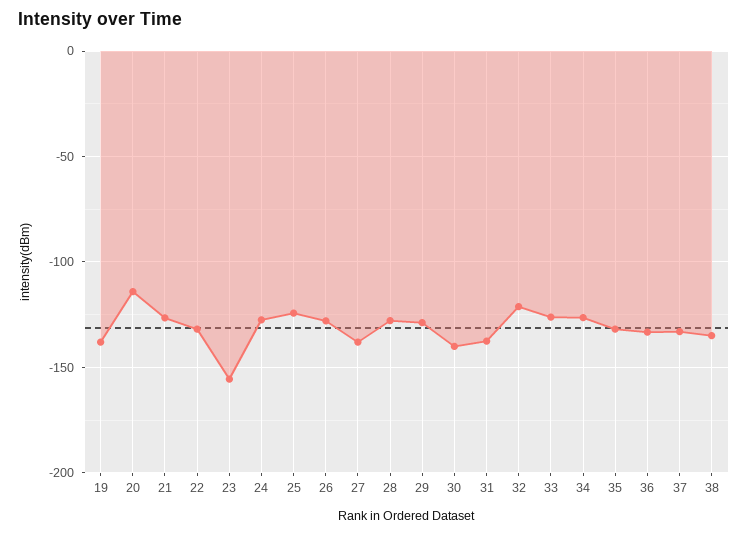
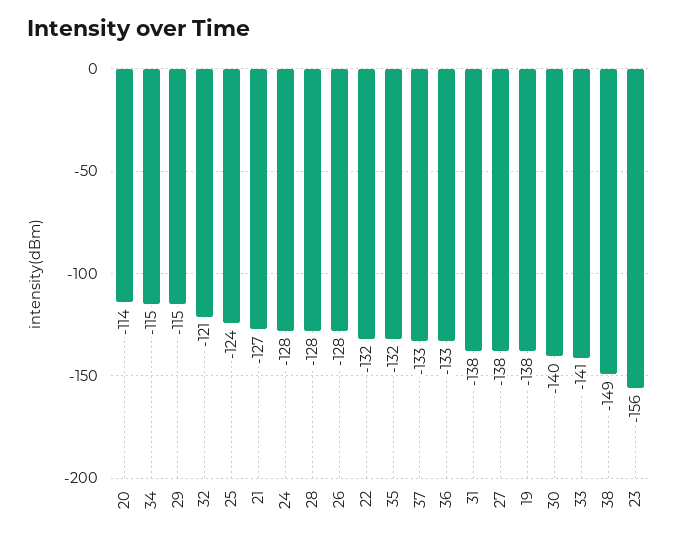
  {
    "19": -138,
    "20": -114,
    "21": -127,
    "22": -132,
    "23": -156,
    "24": -128,
    "25": -124,
    "26": -128,
    "27": -138,
    "28": -128,
-   "29": -130,
+   "29": -115,
    "30": -140,
    "31": -138,
    "32": -121,
-   "33": -125,
+   "33": -141,
-   "34": -125,
+   "34": -115,
    "35": -132,
    "36": -133,
    "37": -133,
-   "38": -135
+   "38": -149
  }

